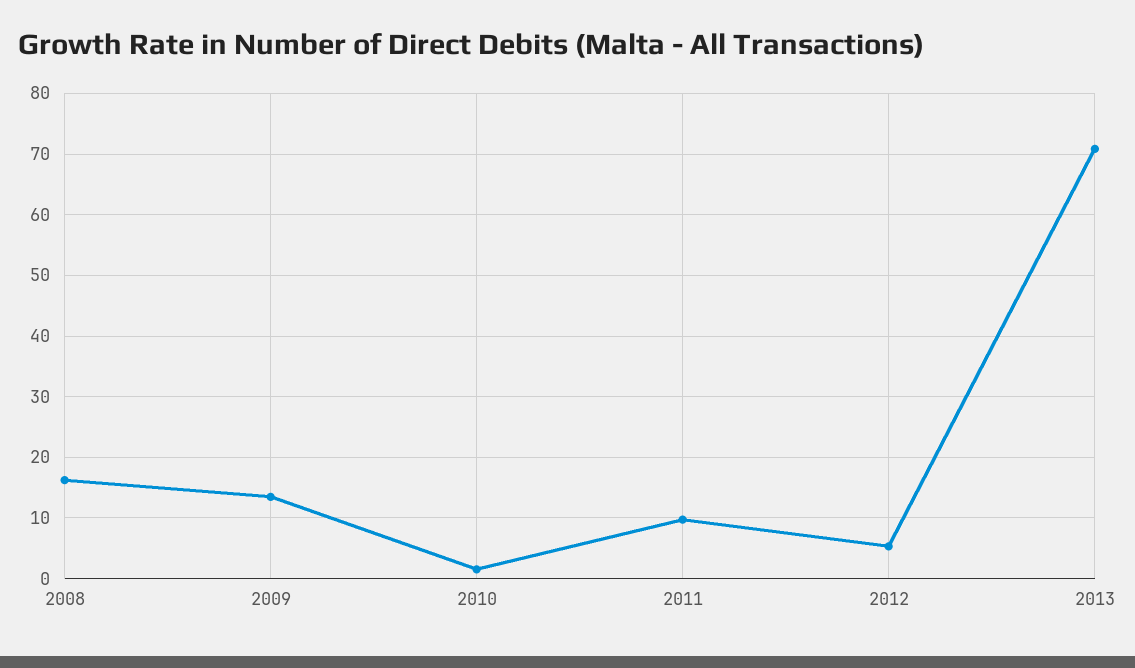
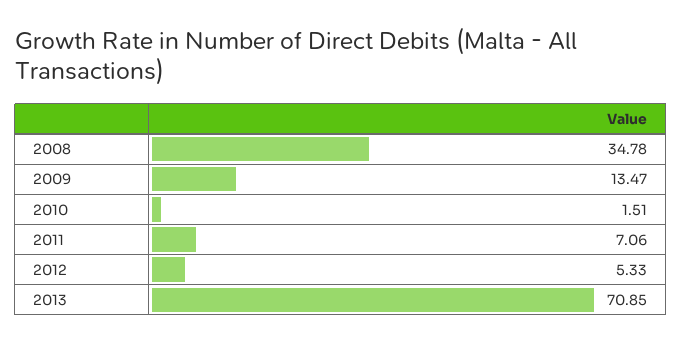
  {
-   "2008": 16,
+   "2008": 34.78,
    "2009": 13.47,
    "2010": 1.51,
-   "2011": 10,
+   "2011": 7.06,
    "2012": 5.33,
    "2013": 70.85
  }

